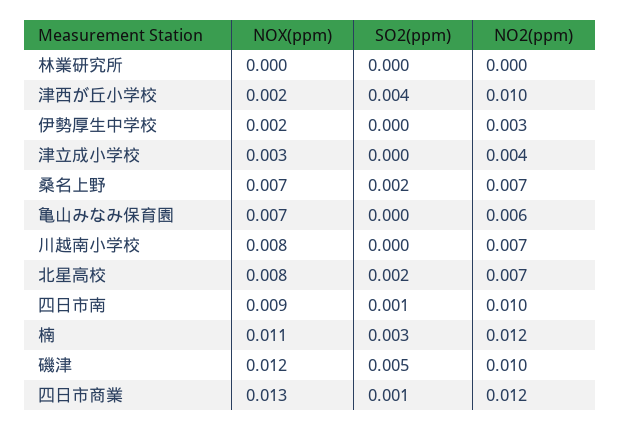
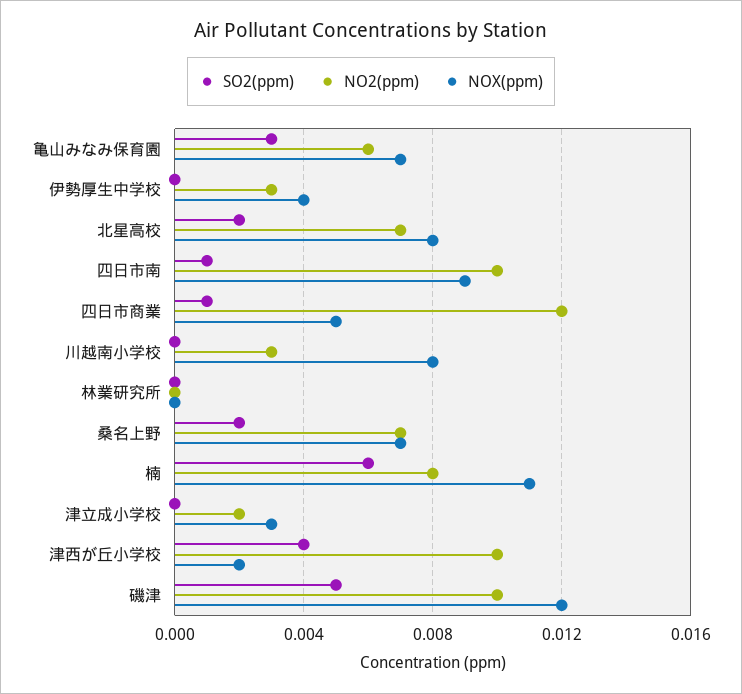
  {
    "NOX(ppm)": {
      "林業研究所": 0,
      "津西が丘小学校": 0.002,
-     "伊勢厚生中学校": 0.002,
+     "伊勢厚生中学校": 0.004,
      "津立成小学校": 0.003,
      "桑名上野": 0.007,
      "亀山みなみ保育園": 0.007,
      "川越南小学校": 0.008,
      "北星高校": 0.008,
      "四日市南": 0.009,
      "楠": 0.011,
      "磯津": 0.012,
-     "四日市商業": 0.013
+     "四日市商業": 0.005
    },
    "SO2(ppm)": {
      "林業研究所": 0,
      "津西が丘小学校": 0.004,
      "伊勢厚生中学校": 0,
      "津立成小学校": 0,
      "桑名上野": 0.002,
-     "亀山みなみ保育園": 0,
+     "亀山みなみ保育園": 0.003,
      "川越南小学校": 0,
      "北星高校": 0.002,
      "四日市南": 0.001,
-     "楠": 0.003,
+     "楠": 0.006,
      "磯津": 0.005,
      "四日市商業": 0.001
    },
    "NO2(ppm)": {
      "林業研究所": 0,
      "津西が丘小学校": 0.01,
      "伊勢厚生中学校": 0.003,
-     "津立成小学校": 0.004,
+     "津立成小学校": 0.002,
      "桑名上野": 0.007,
      "亀山みなみ保育園": 0.006,
-     "川越南小学校": 0.007,
+     "川越南小学校": 0.003,
      "北星高校": 0.007,
      "四日市南": 0.01,
-     "楠": 0.012,
+     "楠": 0.008,
      "磯津": 0.01,
      "四日市商業": 0.012
    }
  }

